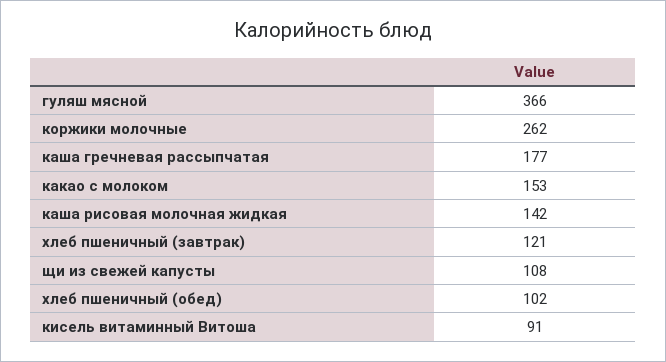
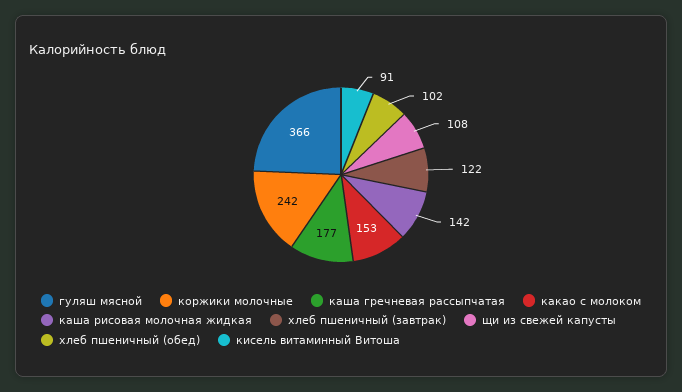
  {
    "гуляш мясной": 366,
-   "коржики молочные": 262,
+   "коржики молочные": 242,
    "каша гречневая рассыпчатая": 177,
    "какао с молоком": 153,
    "каша рисовая молочная жидкая": 142,
-   "хлеб пшеничный (завтрак)": 121,
+   "хлеб пшеничный (завтрак)": 122,
    "щи из свежей капусты": 108,
    "хлеб пшеничный (обед)": 102,
    "кисель витаминный Витоша": 91
  }

